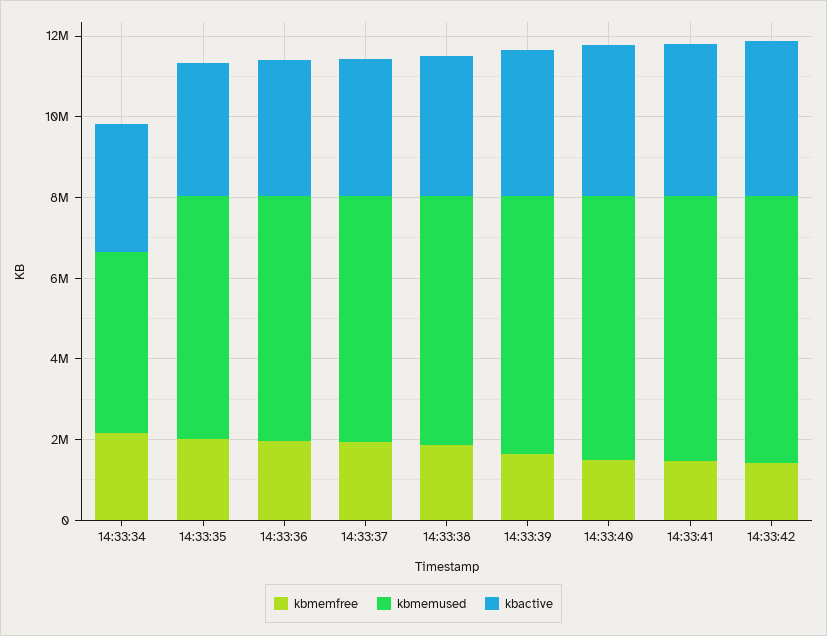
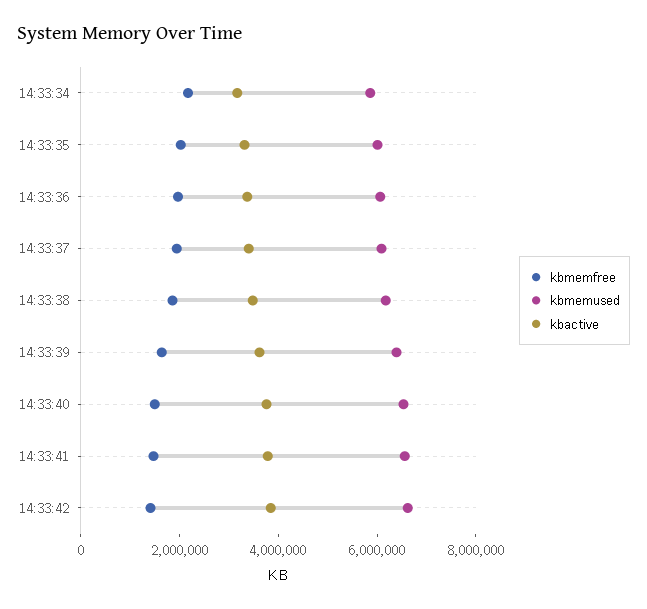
  {
    "kbmemfree": {
      "14:33:34": 2000000,
      "14:33:35": 2000000,
      "14:33:36": 2000000,
      "14:33:37": 2000000,
      "14:33:38": 2000000,
      "14:33:39": 1500000,
      "14:33:40": 1500000,
      "14:33:41": 1500000,
      "14:33:42": 1500000
    },
    "kbmemused": {
-     "14:33:34": 4500000,
+     "14:33:34": 6000000,
      "14:33:35": 6000000,
      "14:33:36": 6000000,
      "14:33:37": 6000000,
      "14:33:38": 6000000,
      "14:33:39": 6500000,
      "14:33:40": 6500000,
      "14:33:41": 6500000,
      "14:33:42": 6500000
    },
    "kbactive": {
      "14:33:34": 3000000,
      "14:33:35": 3500000,
      "14:33:36": 3500000,
      "14:33:37": 3500000,
      "14:33:38": 3500000,
      "14:33:39": 3500000,
      "14:33:40": 4000000,
      "14:33:41": 4000000,
      "14:33:42": 4000000
    }
  }

